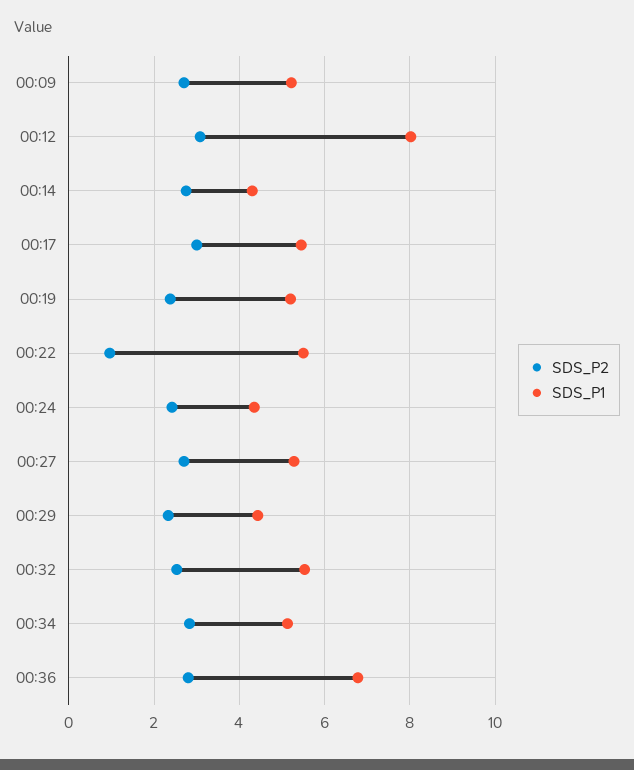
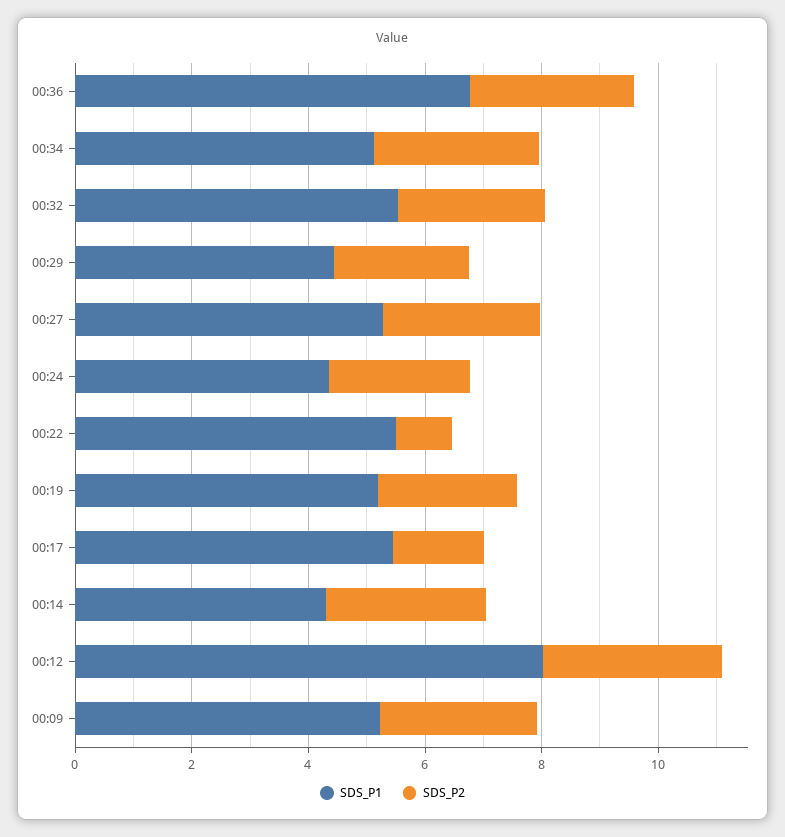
  {
    "SDS_P2": {
      "00:09": 2.8,
      "00:12": 3,
      "00:14": 2.8,
-     "00:17": 3,
+     "00:17": 1.5,
      "00:19": 2.4,
      "00:22": 1,
      "00:24": 2.4,
      "00:27": 2.8,
      "00:29": 2.4,
      "00:32": 2.6,
      "00:34": 2.8,
      "00:36": 2.8
    },
    "SDS_P1": {
      "00:09": 5.2,
      "00:12": 8,
      "00:14": 4.4,
      "00:17": 5.4,
      "00:19": 5.2,
      "00:22": 5.6,
      "00:24": 4.4,
      "00:27": 5.2,
      "00:29": 4.4,
      "00:32": 5.6,
      "00:34": 5.2,
      "00:36": 6.8
    }
  }

